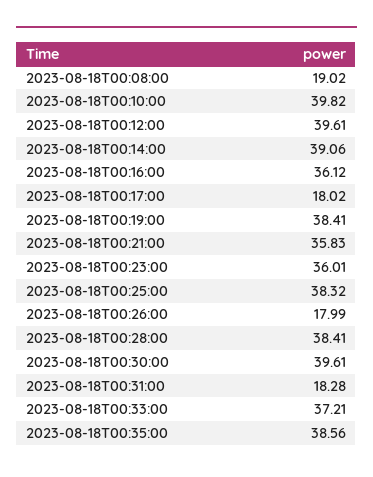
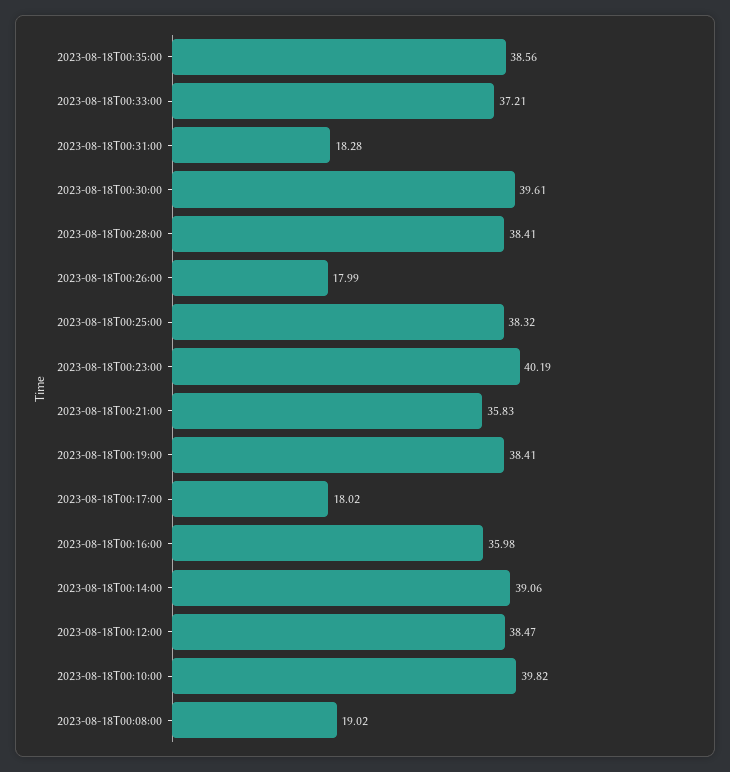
  {
    "2023-08-18T00:08:00": 19.02,
    "2023-08-18T00:10:00": 39.82,
-   "2023-08-18T00:12:00": 39.61,
+   "2023-08-18T00:12:00": 38.47,
    "2023-08-18T00:14:00": 39.06,
-   "2023-08-18T00:16:00": 36.12,
+   "2023-08-18T00:16:00": 35.98,
    "2023-08-18T00:17:00": 18.02,
    "2023-08-18T00:19:00": 38.41,
    "2023-08-18T00:21:00": 35.83,
-   "2023-08-18T00:23:00": 36.01,
+   "2023-08-18T00:23:00": 40.19,
    "2023-08-18T00:25:00": 38.32,
    "2023-08-18T00:26:00": 17.99,
    "2023-08-18T00:28:00": 38.41,
    "2023-08-18T00:30:00": 39.61,
    "2023-08-18T00:31:00": 18.28,
    "2023-08-18T00:33:00": 37.21,
    "2023-08-18T00:35:00": 38.56
  }

